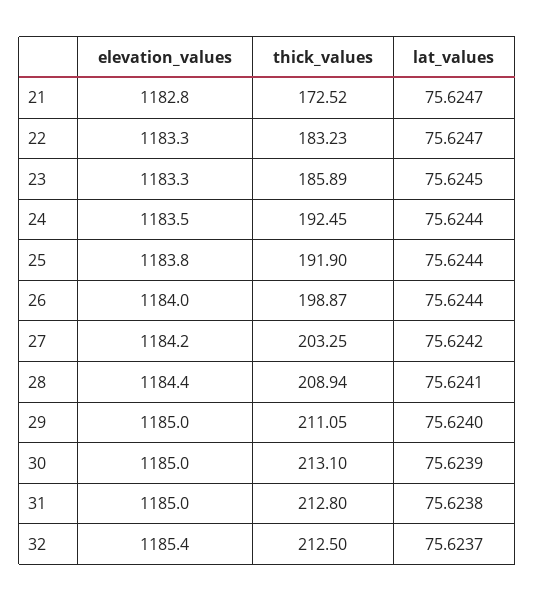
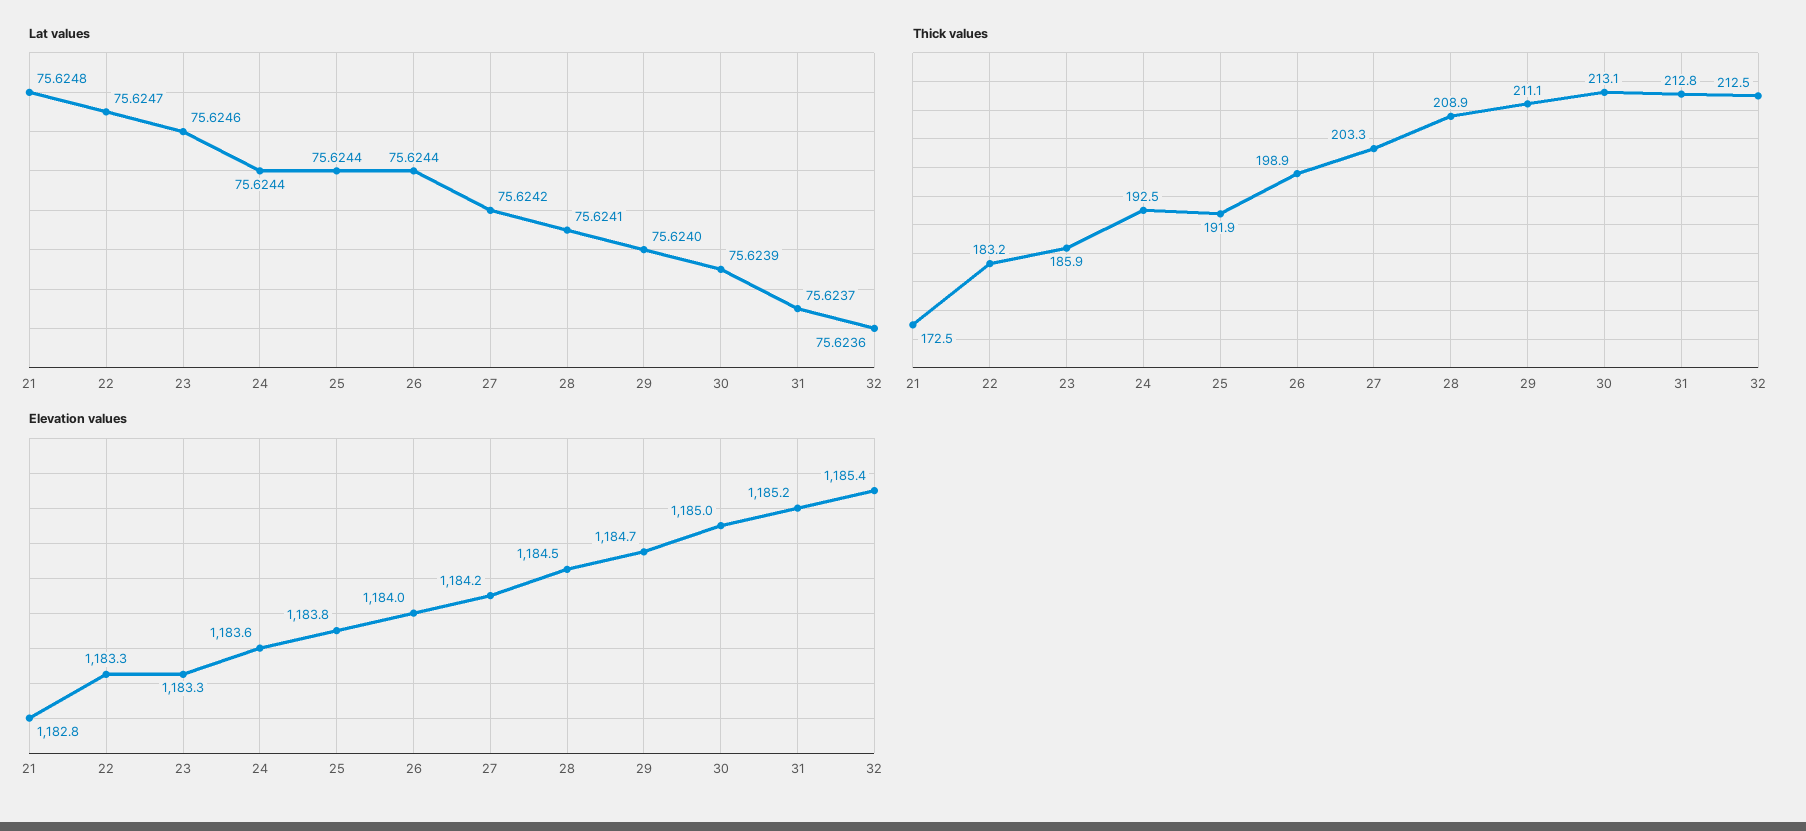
  {
    "elevation_values": {
      "21": 1182.8,
      "22": 1183.3,
      "23": 1183.3,
-     "24": 1183.5,
+     "24": 1183.6,
      "25": 1183.8,
      "26": 1184,
      "27": 1184.2,
-     "28": 1184.4,
+     "28": 1184.5,
-     "29": 1185,
+     "29": 1184.7,
      "30": 1185,
-     "31": 1185,
+     "31": 1185.2,
      "32": 1185.4
    },
    "thick_values": {
      "21": 172.52,
      "22": 183.23,
      "23": 185.89,
      "24": 192.45,
      "25": 191.9,
      "26": 198.87,
      "27": 203.25,
      "28": 208.94,
      "29": 211.05,
      "30": 213.1,
      "31": 212.8,
      "32": 212.5
    },
    "lat_values": {
-     "21": 75.6247,
+     "21": 75.6248,
      "22": 75.6247,
-     "23": 75.6245,
+     "23": 75.6246,
      "24": 75.6244,
      "25": 75.6244,
      "26": 75.6244,
      "27": 75.6242,
      "28": 75.6241,
      "29": 75.624,
      "30": 75.6239,
-     "31": 75.6238,
+     "31": 75.6237,
-     "32": 75.6237
+     "32": 75.6236
    }
  }

